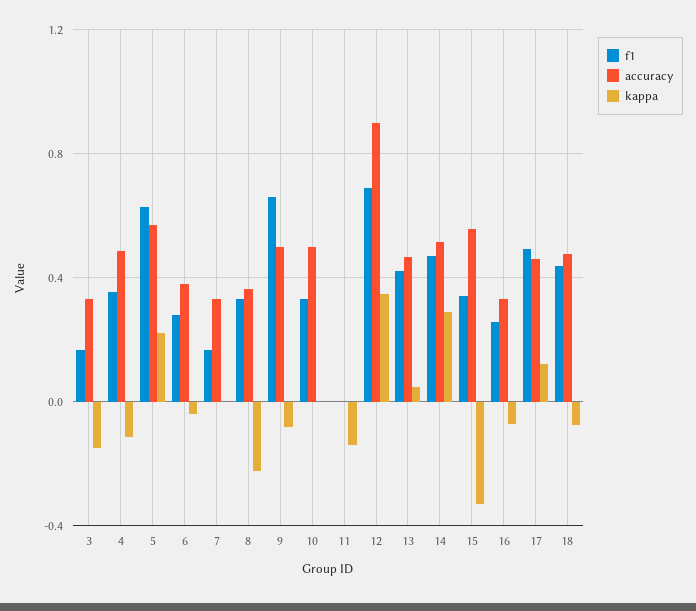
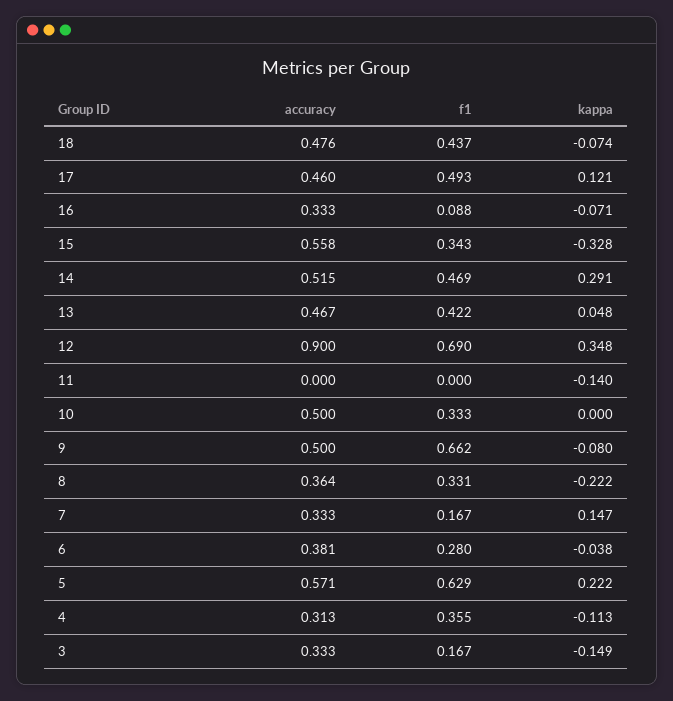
  {
    "f1": {
      "3": 0.167,
      "4": 0.355,
      "5": 0.629,
      "6": 0.28,
      "7": 0.167,
      "8": 0.331,
      "9": 0.662,
      "10": 0.333,
      "11": 0,
      "12": 0.69,
      "13": 0.422,
      "14": 0.469,
      "15": 0.343,
-     "16": 0.25,
+     "16": 0.088,
      "17": 0.493,
      "18": 0.437
    },
    "accuracy": {
      "3": 0.333,
-     "4": 0.5,
+     "4": 0.313,
      "5": 0.571,
      "6": 0.381,
      "7": 0.333,
      "8": 0.364,
      "9": 0.5,
      "10": 0.5,
      "11": 0,
      "12": 0.9,
      "13": 0.467,
      "14": 0.515,
      "15": 0.558,
      "16": 0.333,
      "17": 0.46,
      "18": 0.476
    },
    "kappa": {
      "3": -0.149,
      "4": -0.113,
      "5": 0.222,
      "6": -0.038,
-     "7": 0,
+     "7": 0.147,
      "8": -0.222,
      "9": -0.08,
      "10": 0,
      "11": -0.14,
      "12": 0.348,
      "13": 0.048,
      "14": 0.291,
      "15": -0.328,
      "16": -0.071,
      "17": 0.121,
      "18": -0.074
    }
  }

